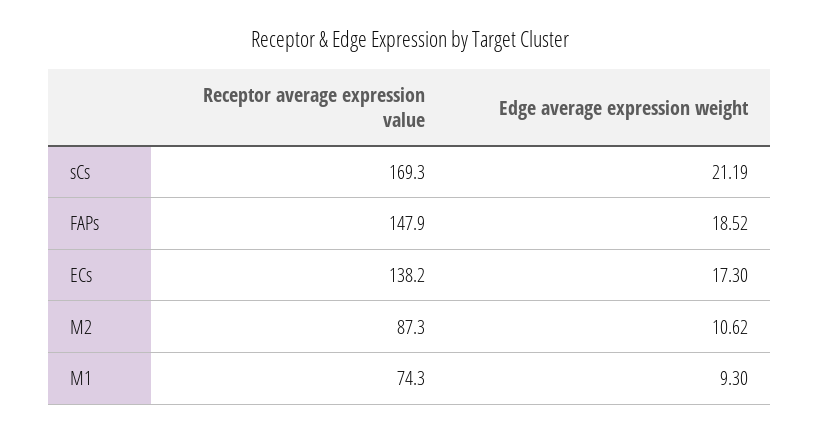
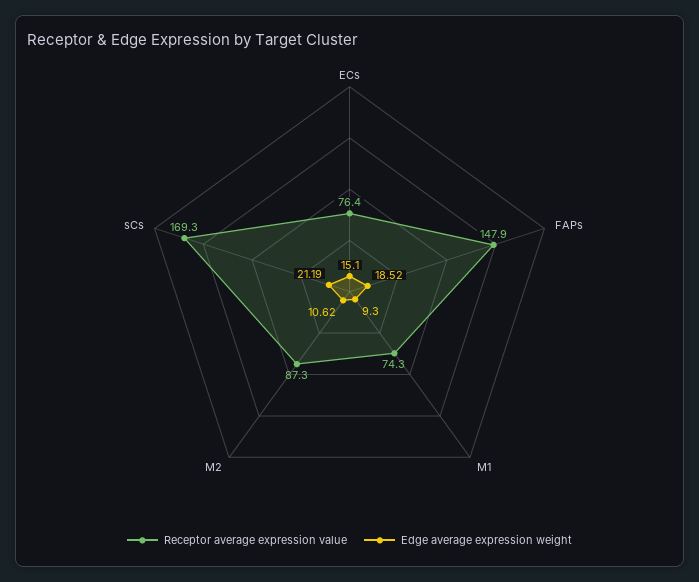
  {
    "Receptor average expression value": {
      "sCs": 169.3,
      "FAPs": 147.9,
-     "ECs": 138.2,
+     "ECs": 76.4,
      "M2": 87.3,
      "M1": 74.3
    },
    "Edge average expression weight": {
      "sCs": 21.19,
      "FAPs": 18.52,
-     "ECs": 17.3,
+     "ECs": 15.1,
      "M2": 10.62,
      "M1": 9.3
    }
  }

